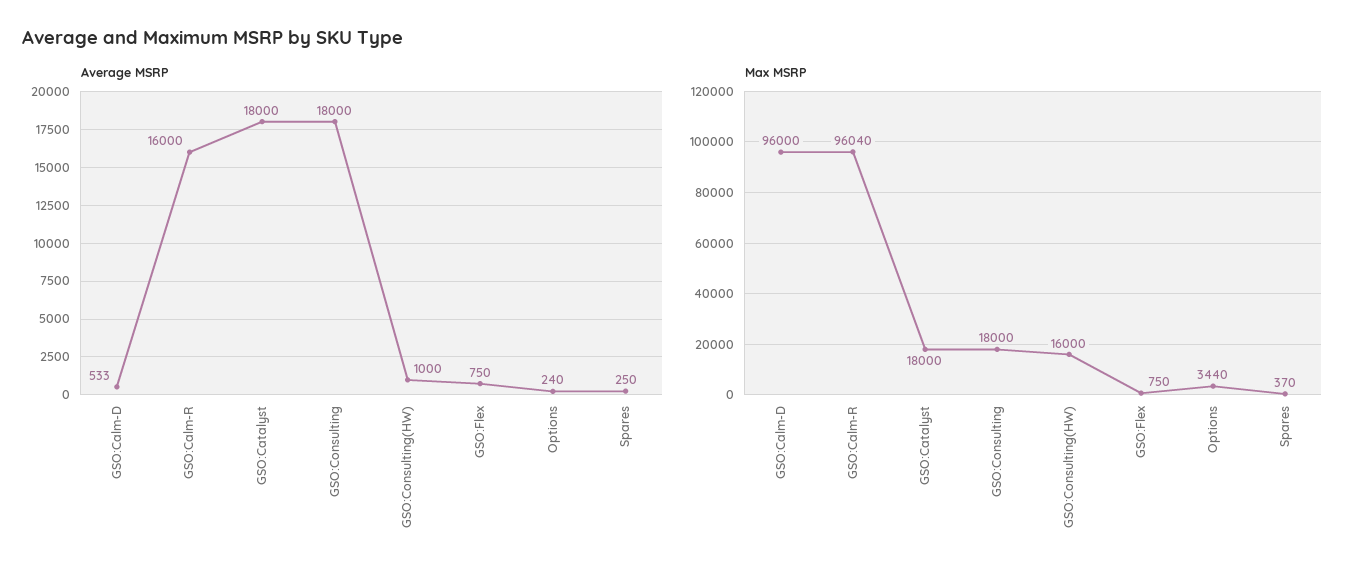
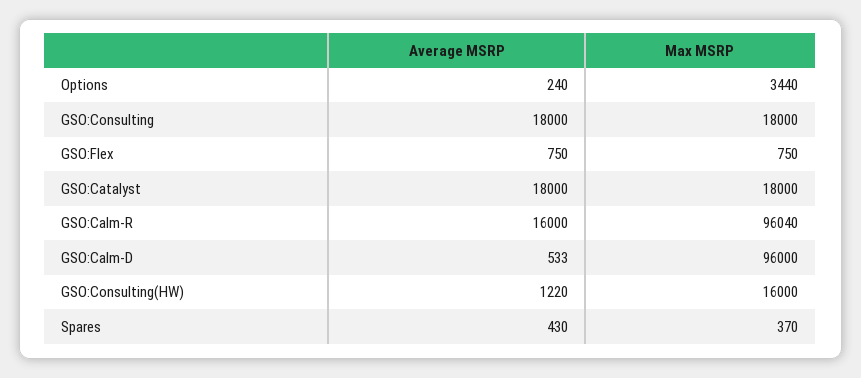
  {
    "Average MSRP": {
      "GSO:Calm-D": 533,
      "GSO:Calm-R": 16000,
      "GSO:Catalyst": 18000,
      "GSO:Consulting": 18000,
-     "GSO:Consulting(HW)": 1000,
+     "GSO:Consulting(HW)": 1220,
      "GSO:Flex": 750,
      "Options": 240,
-     "Spares": 250
+     "Spares": 430
    },
    "Max MSRP": {
      "GSO:Calm-D": 96000,
      "GSO:Calm-R": 96040,
      "GSO:Catalyst": 18000,
      "GSO:Consulting": 18000,
      "GSO:Consulting(HW)": 16000,
      "GSO:Flex": 750,
      "Options": 3440,
      "Spares": 370
    }
  }

